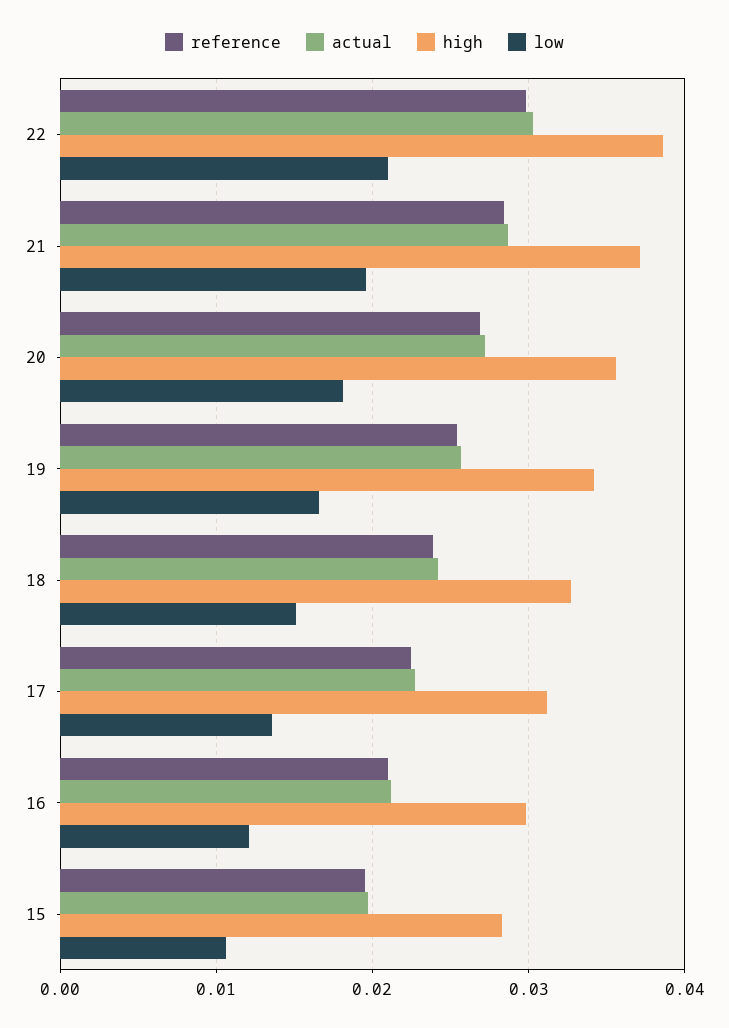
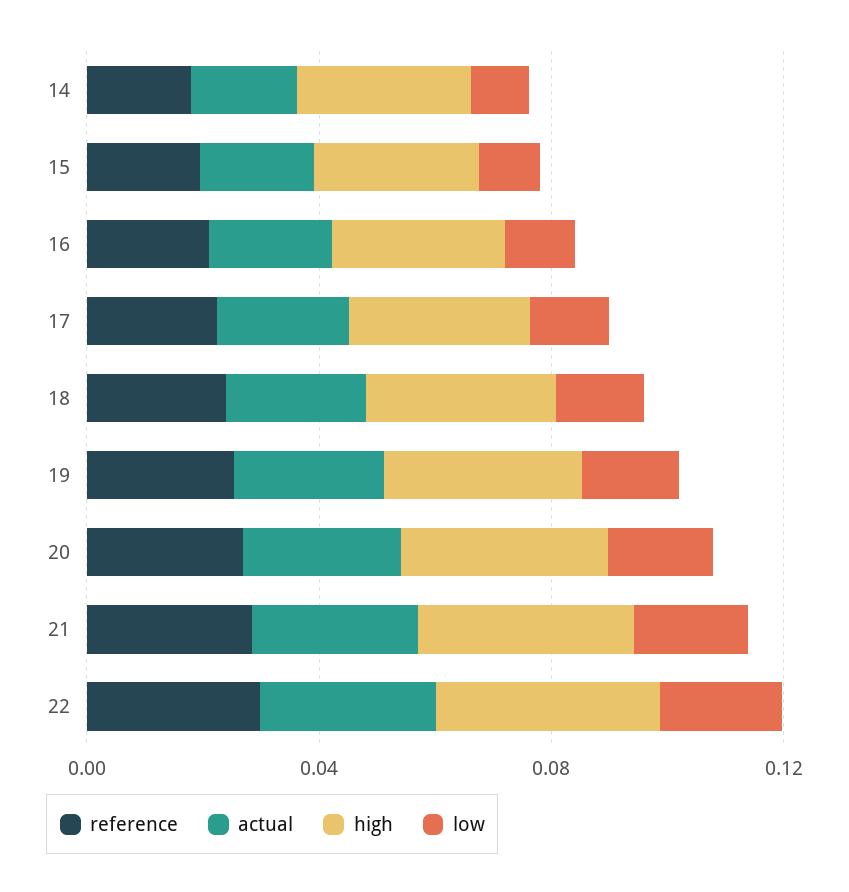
  {
    "reference": {
      "22": 0.03,
      "21": 0.028,
      "20": 0.027,
      "19": 0.025,
      "18": 0.024,
      "17": 0.023,
      "16": 0.021,
-     "15": 0.02
+     "15": 0.02,
+     "14": 0.02
    },
    "actual": {
      "22": 0.03,
      "21": 0.029,
      "20": 0.027,
      "19": 0.026,
      "18": 0.024,
      "17": 0.023,
      "16": 0.021,
-     "15": 0.02
+     "15": 0.02,
+     "14": 0.02
    },
    "high": {
      "22": 0.039,
      "21": 0.037,
      "20": 0.036,
      "19": 0.034,
      "18": 0.033,
      "17": 0.031,
      "16": 0.03,
-     "15": 0.028
+     "15": 0.028,
+     "14": 0.03
    },
    "low": {
      "22": 0.021,
      "21": 0.02,
      "20": 0.018,
      "19": 0.017,
      "18": 0.015,
      "17": 0.014,
      "16": 0.012,
-     "15": 0.011
+     "15": 0.011,
+     "14": 0.01
    }
  }

